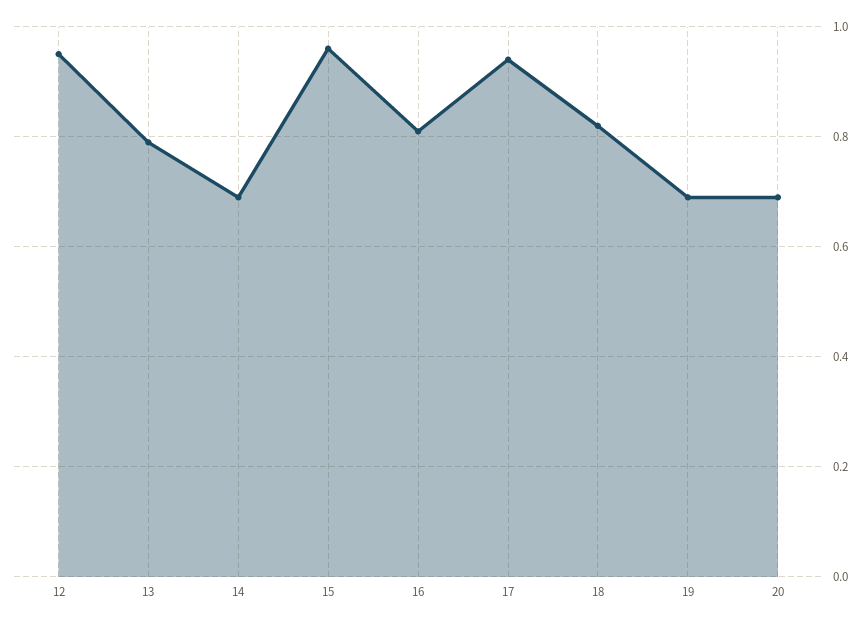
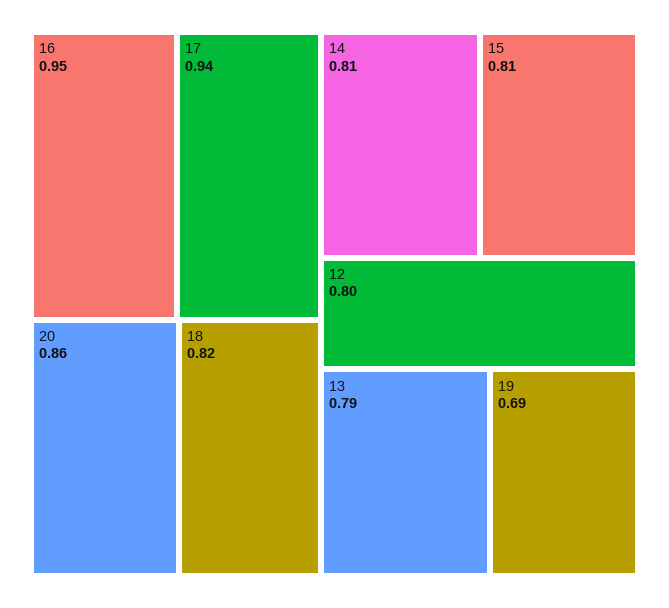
  {
-   "12": 0.95,
+   "12": 0.8,
    "13": 0.79,
-   "14": 0.7,
+   "14": 0.81,
-   "15": 0.95,
+   "15": 0.81,
-   "16": 0.8,
+   "16": 0.95,
    "17": 0.94,
    "18": 0.82,
    "19": 0.69,
-   "20": 0.7
+   "20": 0.86
  }

